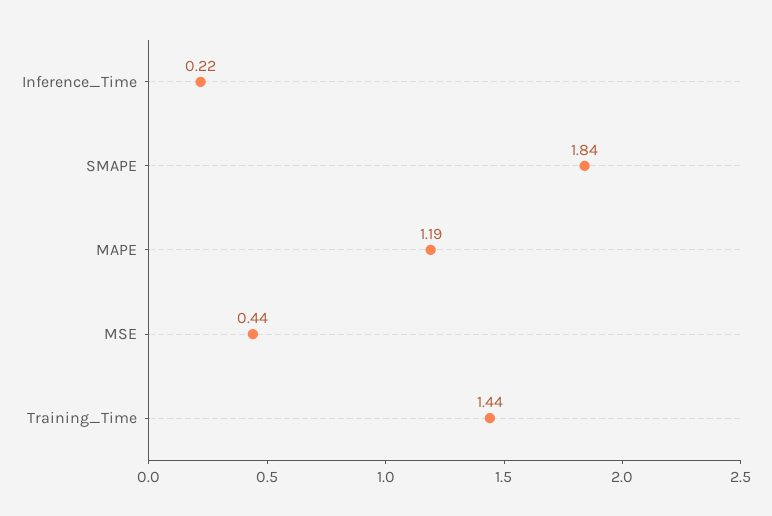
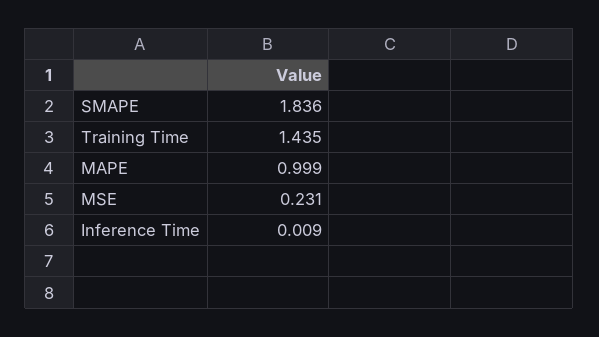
  {
-   "Inference_Time": 0.22,
+   "Inference_Time": 0.009,
    "SMAPE": 1.836,
-   "MAPE": 1.19,
+   "MAPE": 0.999,
-   "MSE": 0.44,
+   "MSE": 0.231,
    "Training_Time": 1.435
  }

